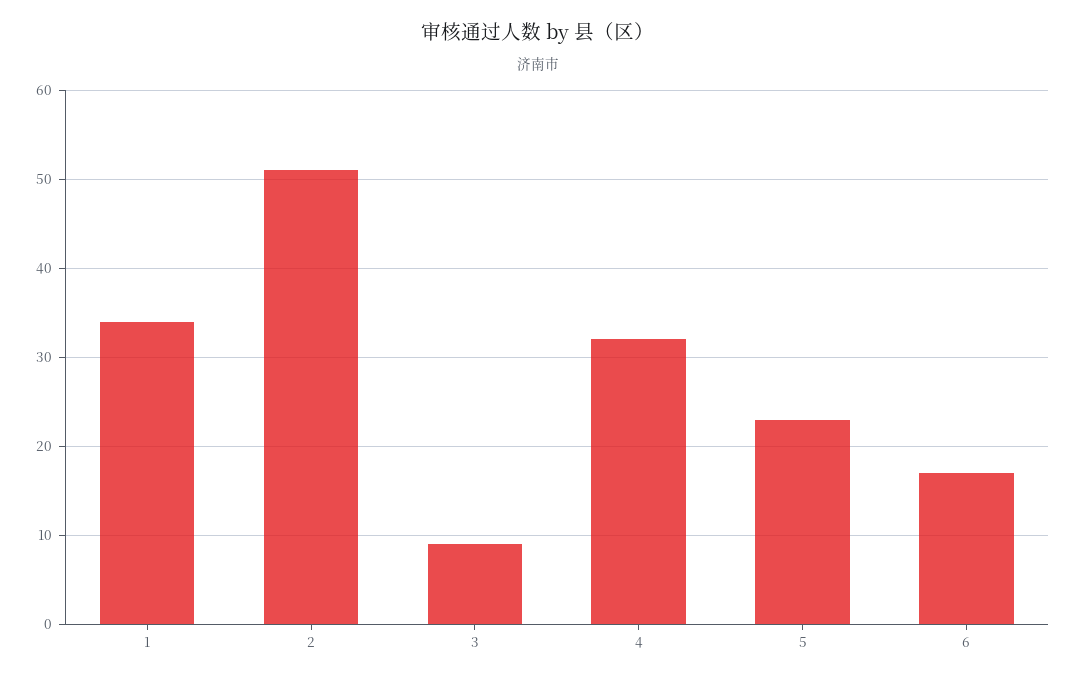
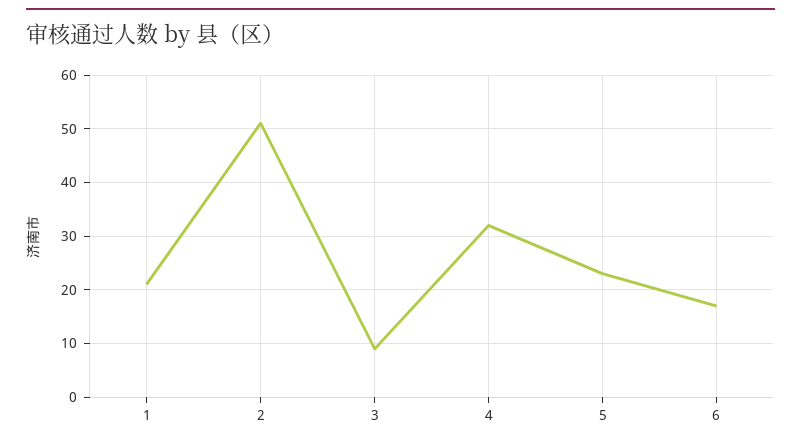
  {
-   "1": 34,
+   "1": 20,
    "2": 51,
    "3": 9,
    "4": 32,
    "5": 23,
    "6": 17
  }

